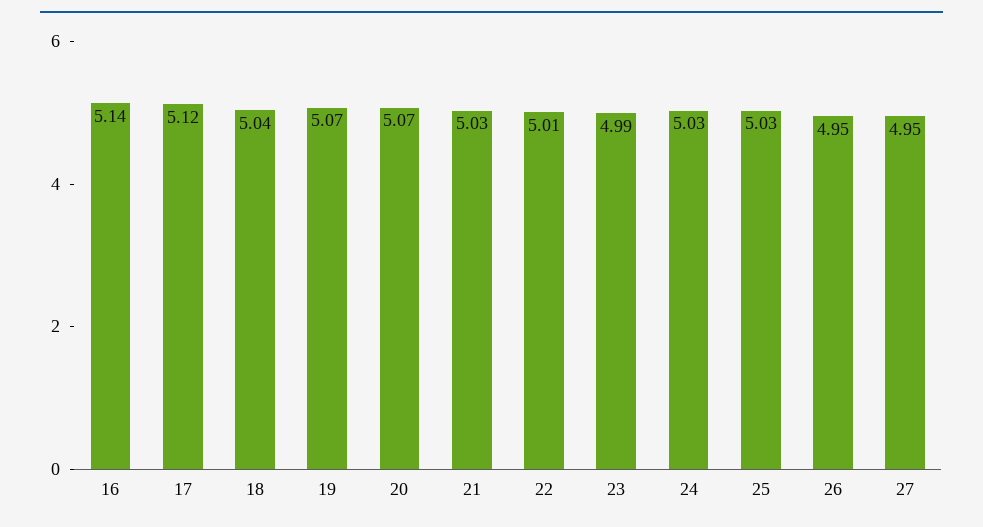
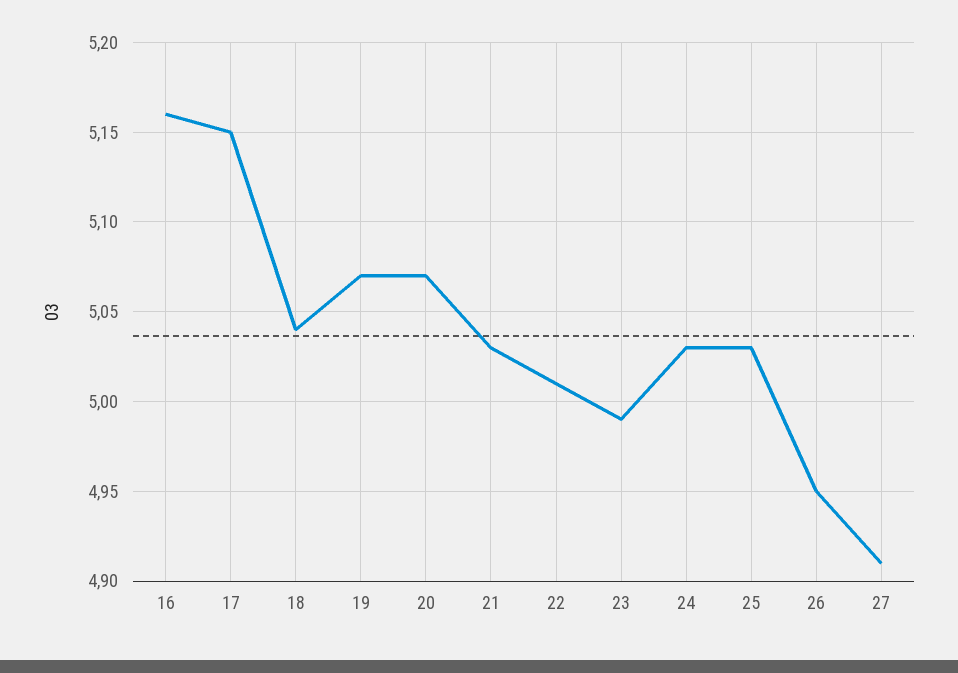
  {
-   "16": 5.14,
+   "16": 5.16,
-   "17": 5.12,
+   "17": 5.15,
    "18": 5.04,
    "19": 5.07,
    "20": 5.07,
    "21": 5.03,
    "22": 5.01,
    "23": 4.99,
    "24": 5.03,
    "25": 5.03,
    "26": 4.95,
-   "27": 4.95
+   "27": 4.91
  }

